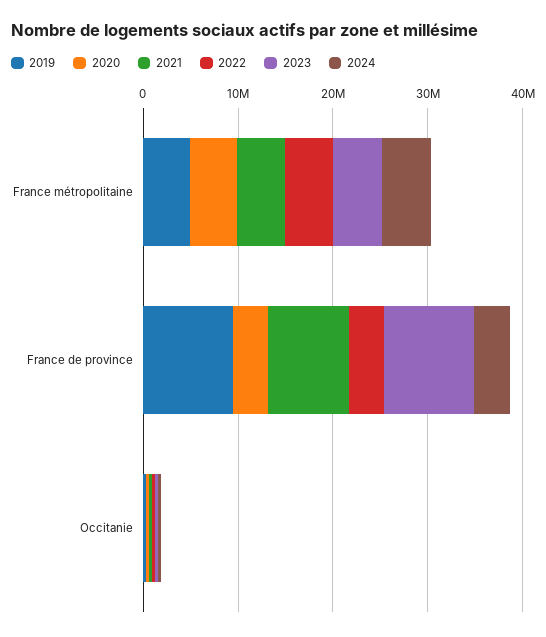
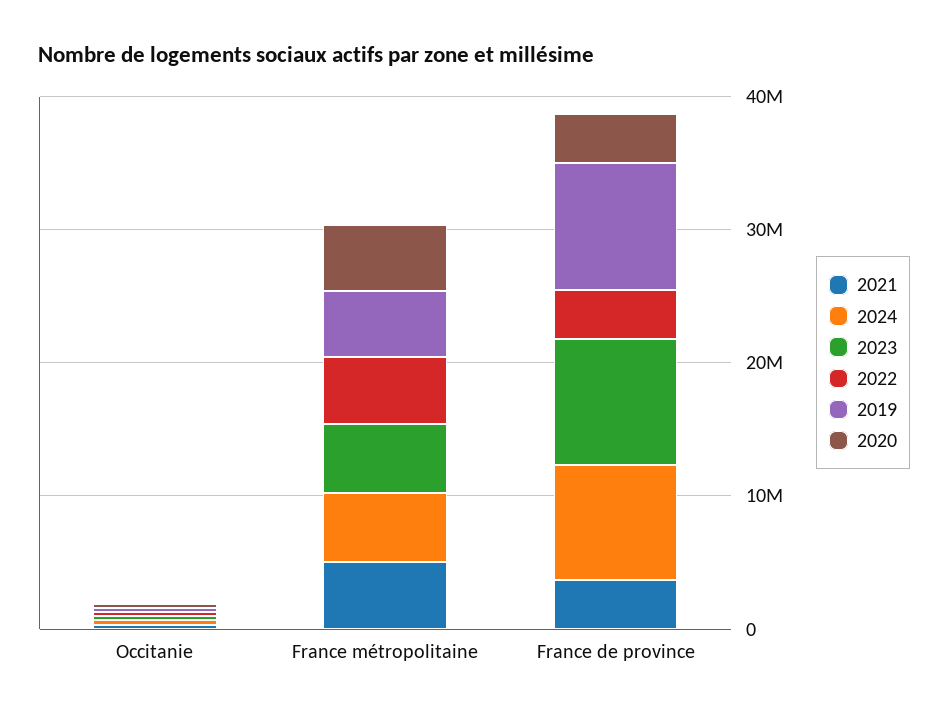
  {
    "2019": {
      "France métropolitaine": 4000000,
      "France de province": 10000000,
      "Occitanie": 0
    },
    "2020": {
      "France métropolitaine": 4000000,
      "France de province": 4000000,
      "Occitanie": 0
    },
    "2021": {
      "France métropolitaine": 6000000,
-     "France de province": 8000000,
+     "France de province": 4000000,
      "Occitanie": 0
    },
    "2022": {
      "France métropolitaine": 6000000,
      "France de province": 4000000,
      "Occitanie": 0
    },
    "2023": {
      "France métropolitaine": 6000000,
      "France de province": 10000000,
      "Occitanie": 0
    },
    "2024": {
      "France métropolitaine": 6000000,
-     "France de province": 4000000,
+     "France de province": 8000000,
      "Occitanie": 0
    }
  }

